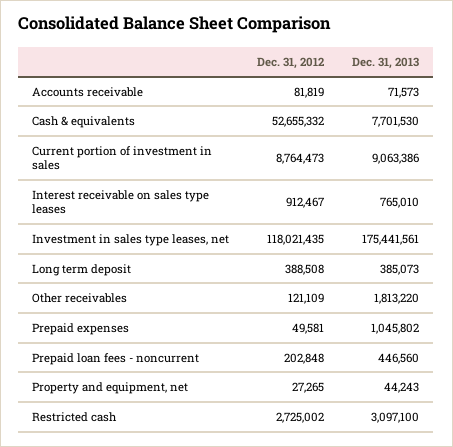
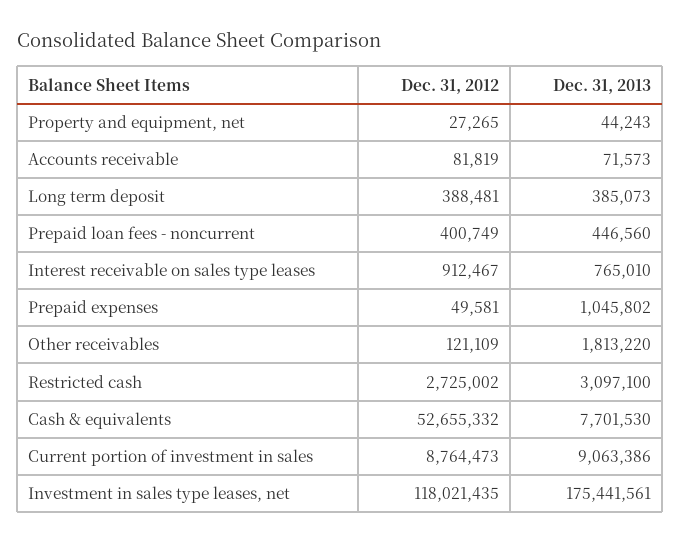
  {
    "Dec. 31, 2012": {
      "Accounts receivable": 81819,
      "Cash & equivalents": 52655332,
      "Current portion of investment in sales": 8764473,
      "Interest receivable on sales type leases": 912467,
      "Investment in sales type leases, net": 118021435,
-     "Long term deposit": 388508,
+     "Long term deposit": 388481,
      "Other receivables": 121109,
      "Prepaid expenses": 49581,
-     "Prepaid loan fees - noncurrent": 202848,
+     "Prepaid loan fees - noncurrent": 400749,
      "Property and equipment, net": 27265,
      "Restricted cash": 2725002
    },
    "Dec. 31, 2013": {
      "Accounts receivable": 71573,
      "Cash & equivalents": 7701530,
      "Current portion of investment in sales": 9063386,
      "Interest receivable on sales type leases": 765010,
      "Investment in sales type leases, net": 175441561,
      "Long term deposit": 385073,
      "Other receivables": 1813220,
      "Prepaid expenses": 1045802,
      "Prepaid loan fees - noncurrent": 446560,
      "Property and equipment, net": 44243,
      "Restricted cash": 3097100
    }
  }

